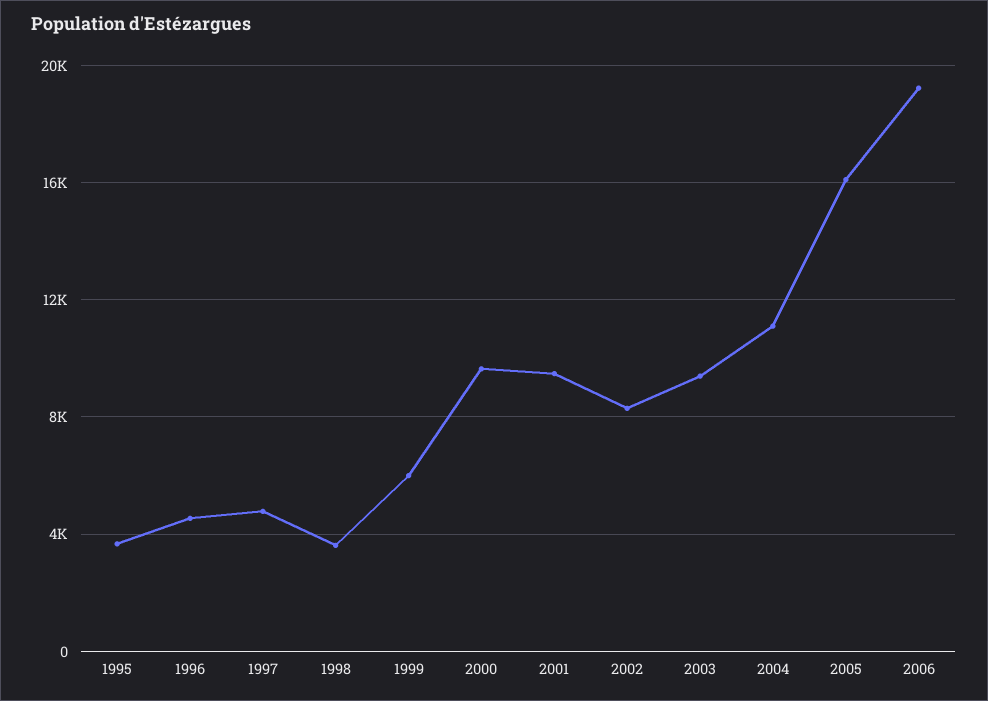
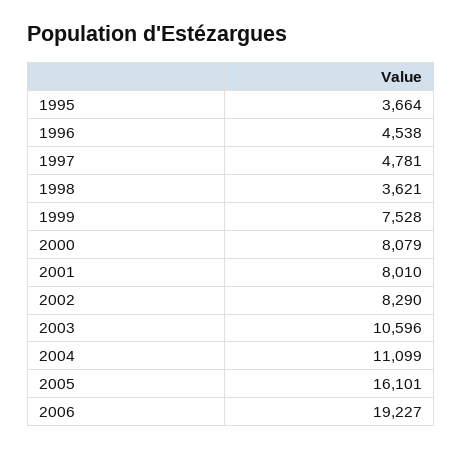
  {
    "1995": 3664,
    "1996": 4538,
    "1997": 4781,
    "1998": 3621,
-   "1999": 6000,
+   "1999": 7528,
-   "2000": 9500,
+   "2000": 8079,
-   "2001": 9500,
+   "2001": 8010,
    "2002": 8290,
-   "2003": 9500,
+   "2003": 10596,
    "2004": 11099,
    "2005": 16101,
    "2006": 19227
  }

